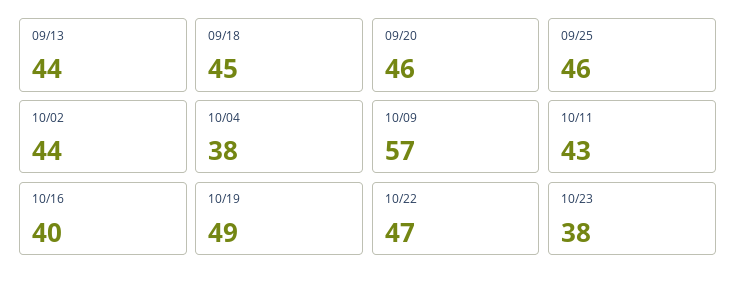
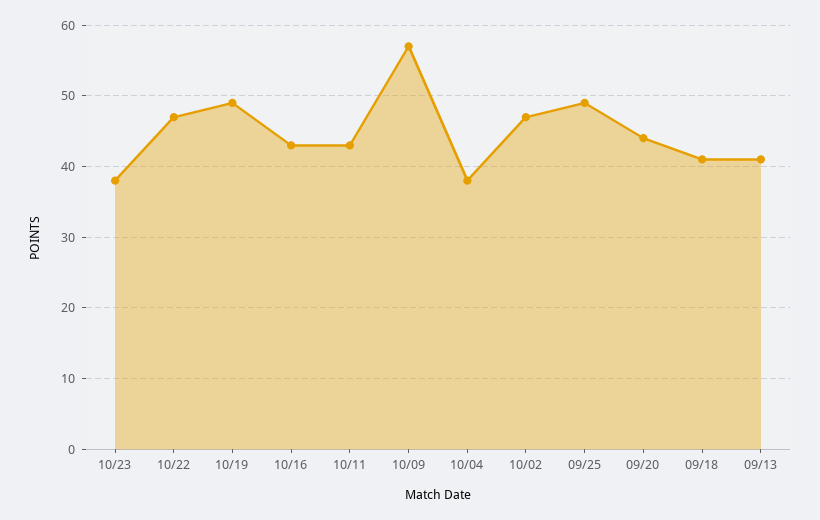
  {
-   "09/13": 44,
+   "09/13": 41,
-   "09/18": 45,
+   "09/18": 41,
-   "09/20": 46,
+   "09/20": 44,
-   "09/25": 46,
+   "09/25": 49,
-   "10/02": 44,
+   "10/02": 47,
    "10/04": 38,
    "10/09": 57,
    "10/11": 43,
-   "10/16": 40,
+   "10/16": 43,
    "10/19": 49,
    "10/22": 47,
    "10/23": 38
  }

